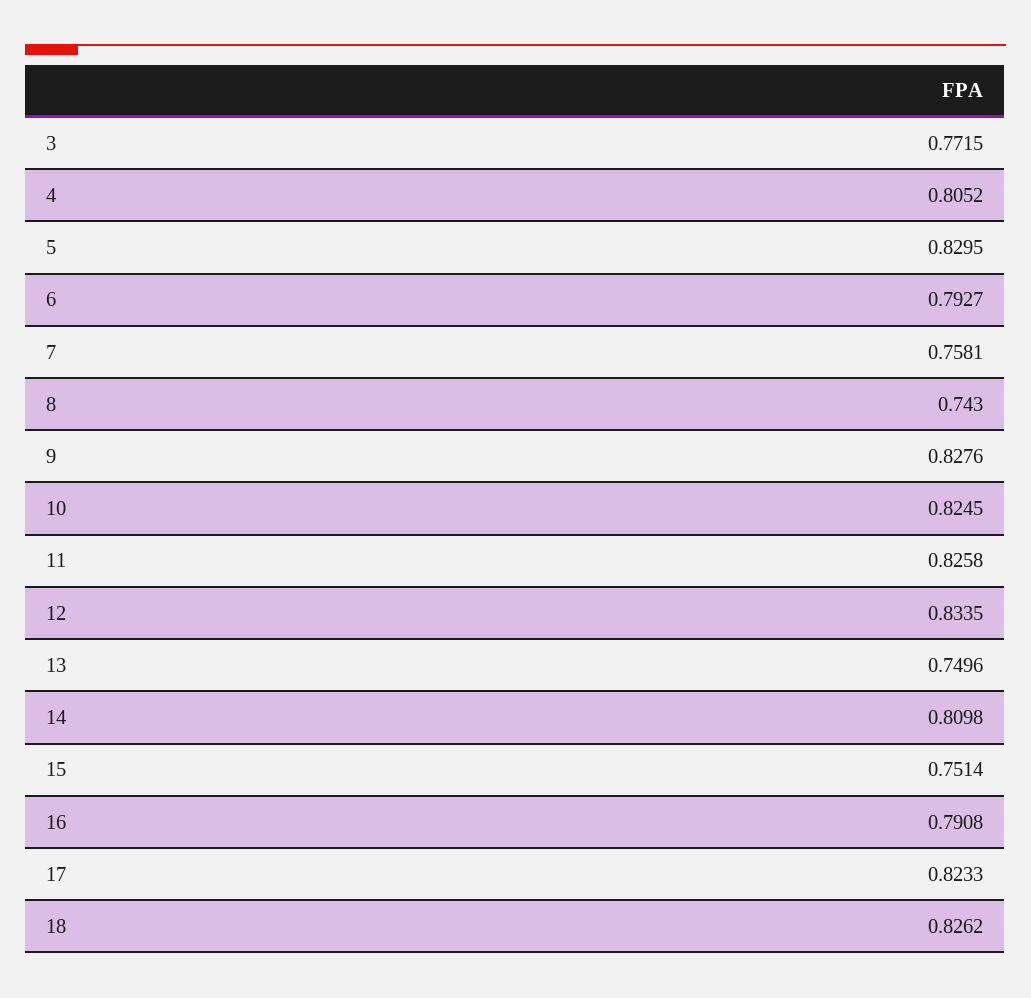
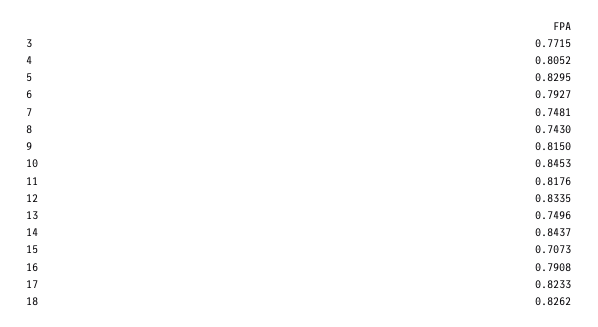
  {
    "3": 0.7715,
    "4": 0.8052,
    "5": 0.8295,
    "6": 0.7927,
-   "7": 0.7581,
+   "7": 0.7481,
    "8": 0.743,
-   "9": 0.8276,
+   "9": 0.815,
-   "10": 0.8245,
+   "10": 0.8453,
-   "11": 0.8258,
+   "11": 0.8176,
    "12": 0.8335,
    "13": 0.7496,
-   "14": 0.8098,
+   "14": 0.8437,
-   "15": 0.7514,
+   "15": 0.7073,
    "16": 0.7908,
    "17": 0.8233,
    "18": 0.8262
  }

